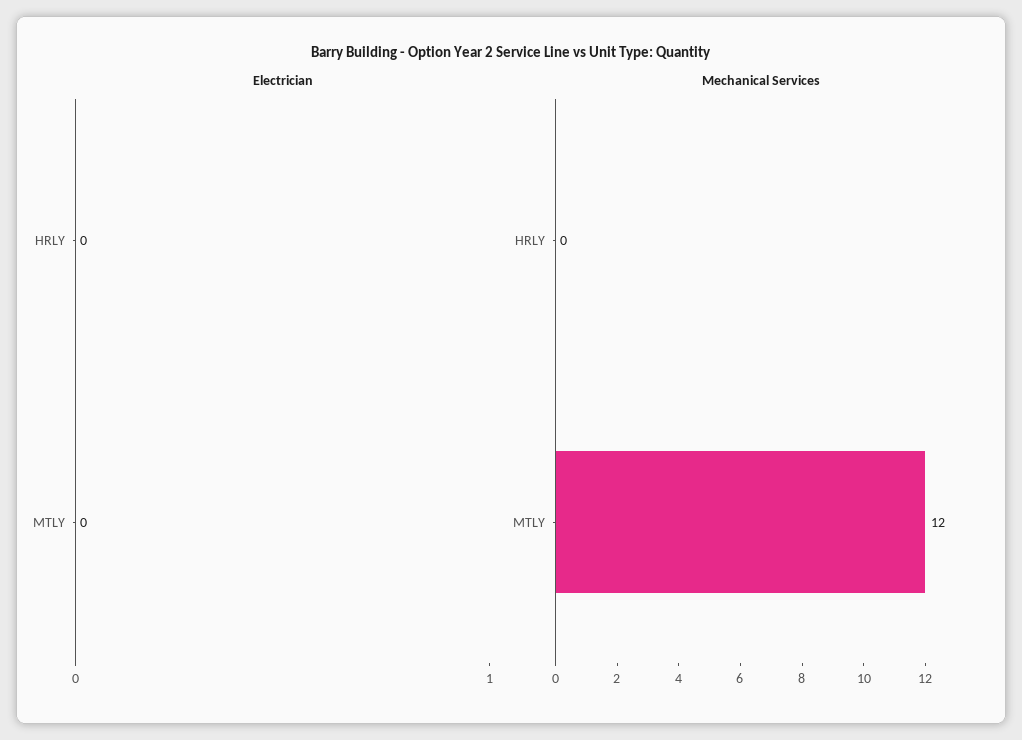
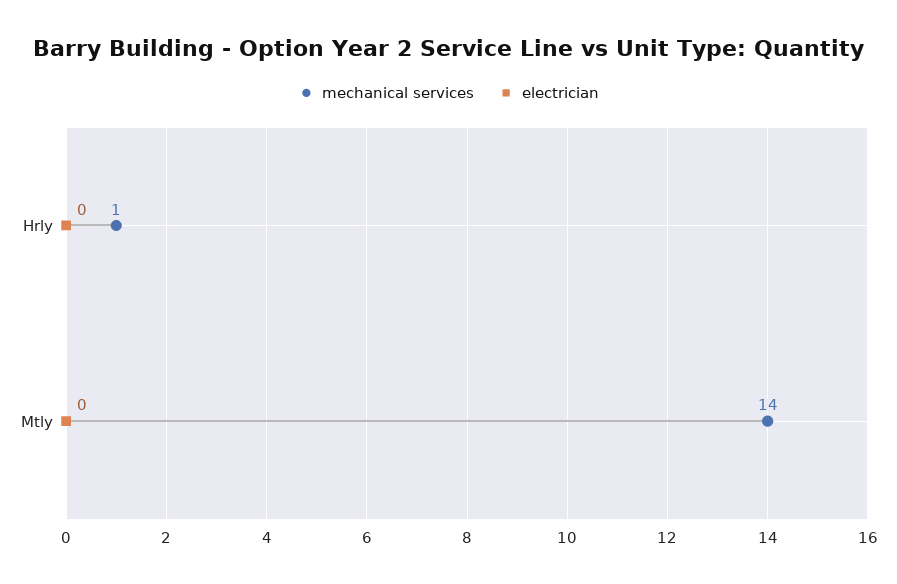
  {
    "Electrician": {
      "HRLY": 0,
      "MTLY": 0
    },
    "Mechanical Services": {
-     "HRLY": 0,
+     "HRLY": 1,
-     "MTLY": 12
+     "MTLY": 14
    }
  }

